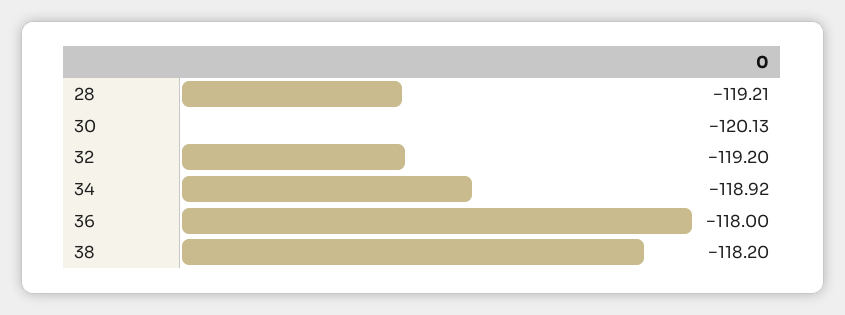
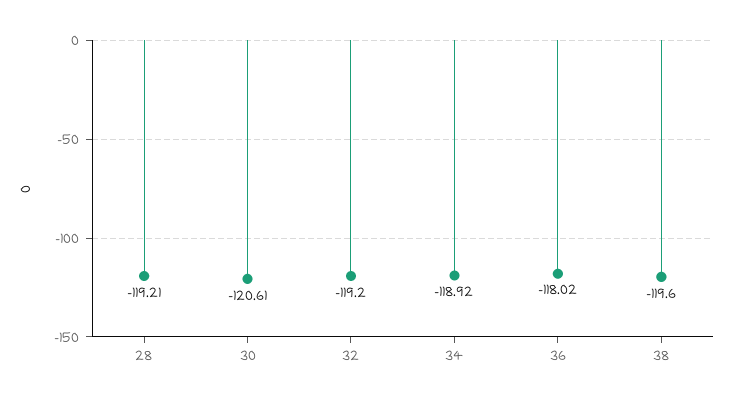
  {
    "28": -119.21,
-   "30": -120.13,
+   "30": -120.61,
    "32": -119.2,
    "34": -118.92,
-   "36": -118,
+   "36": -118.02,
-   "38": -118.2
+   "38": -119.6
  }

